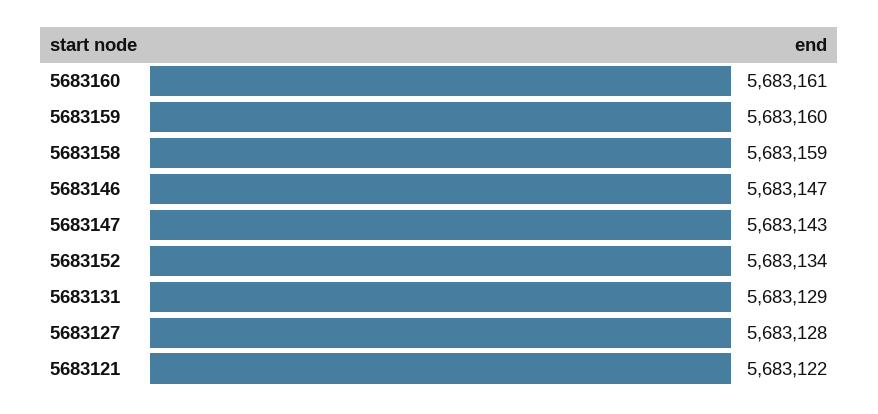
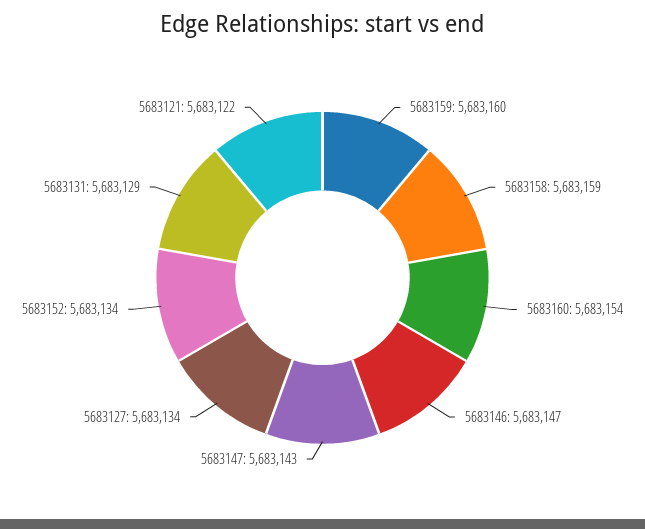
  {
-   "5683160": 5683161,
+   "5683160": 5683154,
    "5683159": 5683160,
    "5683158": 5683159,
    "5683146": 5683147,
    "5683147": 5683143,
    "5683152": 5683134,
    "5683131": 5683129,
-   "5683127": 5683128,
+   "5683127": 5683134,
    "5683121": 5683122
  }

